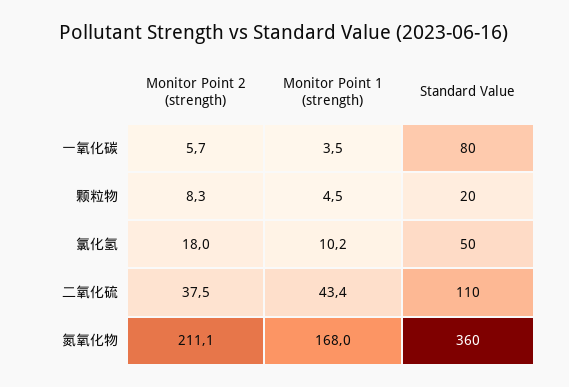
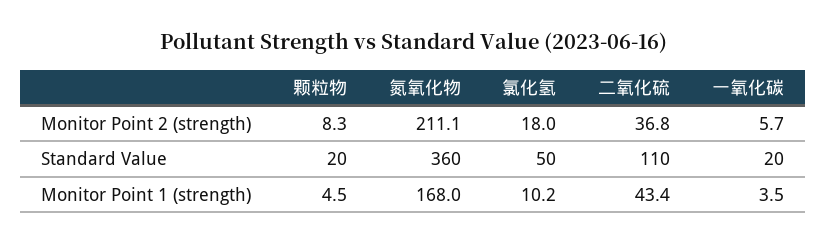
  {
    "Monitor Point 2 (strength)": {
      "一氧化碳": 5.7,
      "颗粒物": 8.3,
      "氯化氢": 18,
-     "二氧化硫": 37.5,
+     "二氧化硫": 36.8,
      "氮氧化物": 211.1
    },
    "Monitor Point 1 (strength)": {
      "一氧化碳": 3.5,
      "颗粒物": 4.5,
      "氯化氢": 10.2,
      "二氧化硫": 43.4,
      "氮氧化物": 168
    },
    "Standard Value": {
-     "一氧化碳": 80,
+     "一氧化碳": 20,
      "颗粒物": 20,
      "氯化氢": 50,
      "二氧化硫": 110,
      "氮氧化物": 360
    }
  }

